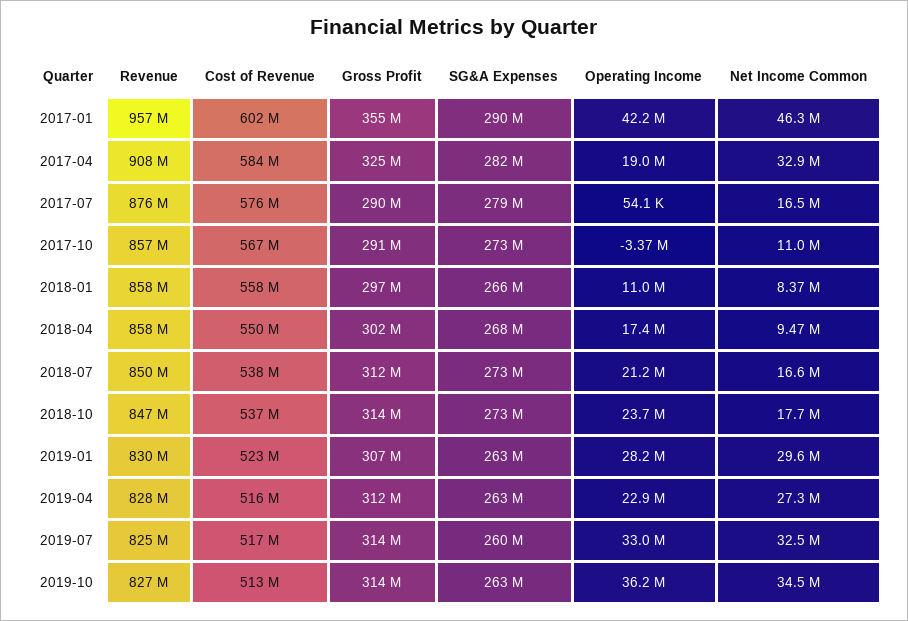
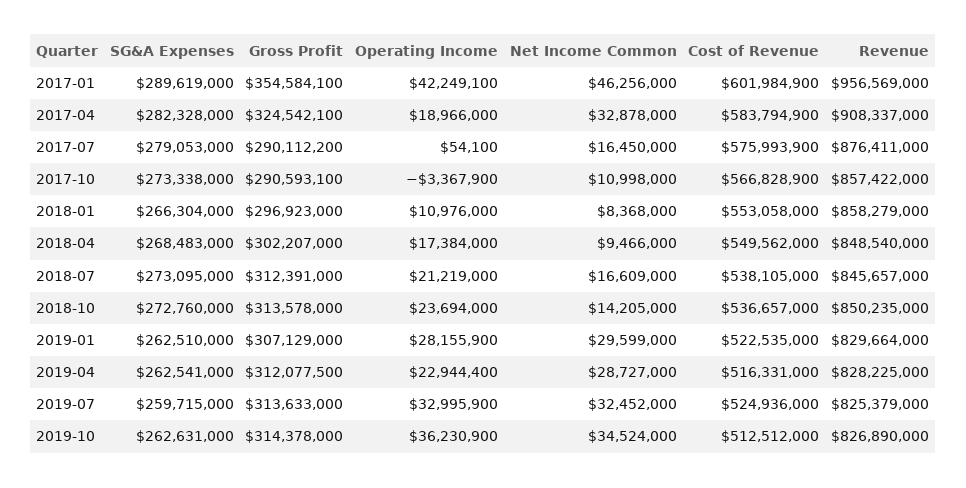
  {
    "Revenue": {
      "2017-01": 956569000,
      "2017-04": 908337000,
      "2017-07": 876411000,
      "2017-10": 857422000,
      "2018-01": 858279000,
-     "2018-04": 858000000,
+     "2018-04": 848540000,
-     "2018-07": 850000000,
+     "2018-07": 845657000,
-     "2018-10": 847000000,
+     "2018-10": 850235000,
      "2019-01": 829664000,
      "2019-04": 828225000,
      "2019-07": 825379000,
      "2019-10": 826890000
    },
    "Cost of Revenue": {
      "2017-01": 601984900,
      "2017-04": 583794900,
      "2017-07": 575993900,
      "2017-10": 566828900,
-     "2018-01": 558000000,
+     "2018-01": 553058000,
      "2018-04": 549562000,
      "2018-07": 538105000,
      "2018-10": 536657000,
      "2019-01": 522535000,
      "2019-04": 516331000,
-     "2019-07": 517000000,
+     "2019-07": 524936000,
      "2019-10": 512512000
    },
    "Gross Profit": {
      "2017-01": 354584100,
      "2017-04": 324542100,
      "2017-07": 290112200,
      "2017-10": 290593100,
      "2018-01": 296923000,
      "2018-04": 302207000,
      "2018-07": 312391000,
      "2018-10": 313578000,
      "2019-01": 307129000,
      "2019-04": 312077500,
      "2019-07": 313633000,
      "2019-10": 314378000
    },
    "SG&A Expenses": {
      "2017-01": 289619000,
      "2017-04": 282328000,
      "2017-07": 279053000,
      "2017-10": 273338000,
      "2018-01": 266304000,
      "2018-04": 268483000,
      "2018-07": 273095000,
      "2018-10": 272760000,
      "2019-01": 262510000,
      "2019-04": 262541000,
      "2019-07": 259715000,
      "2019-10": 262631000
    },
    "Operating Income": {
      "2017-01": 42249100,
      "2017-04": 18966000,
      "2017-07": 54100,
      "2017-10": -3367900,
      "2018-01": 10976000,
      "2018-04": 17384000,
      "2018-07": 21219000,
      "2018-10": 23694000,
      "2019-01": 28155900,
      "2019-04": 22944400,
      "2019-07": 32995900,
      "2019-10": 36230900
    },
    "Net Income Common": {
      "2017-01": 46256000,
      "2017-04": 32878000,
      "2017-07": 16450000,
      "2017-10": 10998000,
      "2018-01": 8368000,
      "2018-04": 9466000,
      "2018-07": 16609000,
-     "2018-10": 17700000,
+     "2018-10": 14205000,
      "2019-01": 29599000,
-     "2019-04": 27300000,
+     "2019-04": 28727000,
      "2019-07": 32452000,
      "2019-10": 34524000
    }
  }

